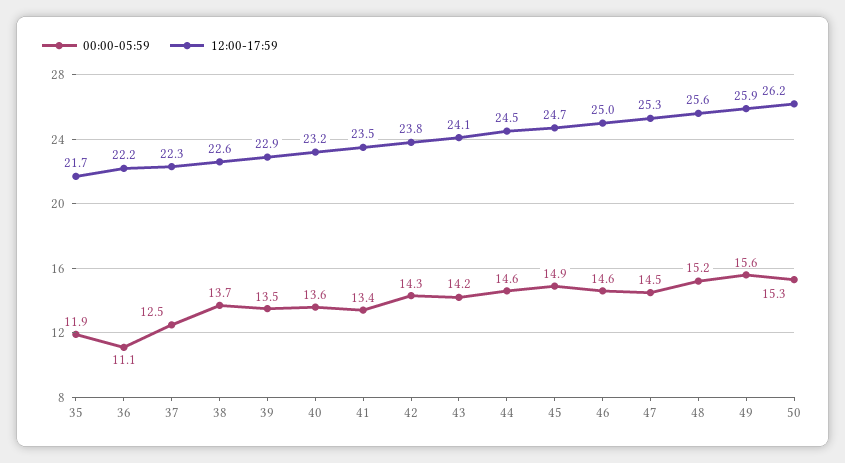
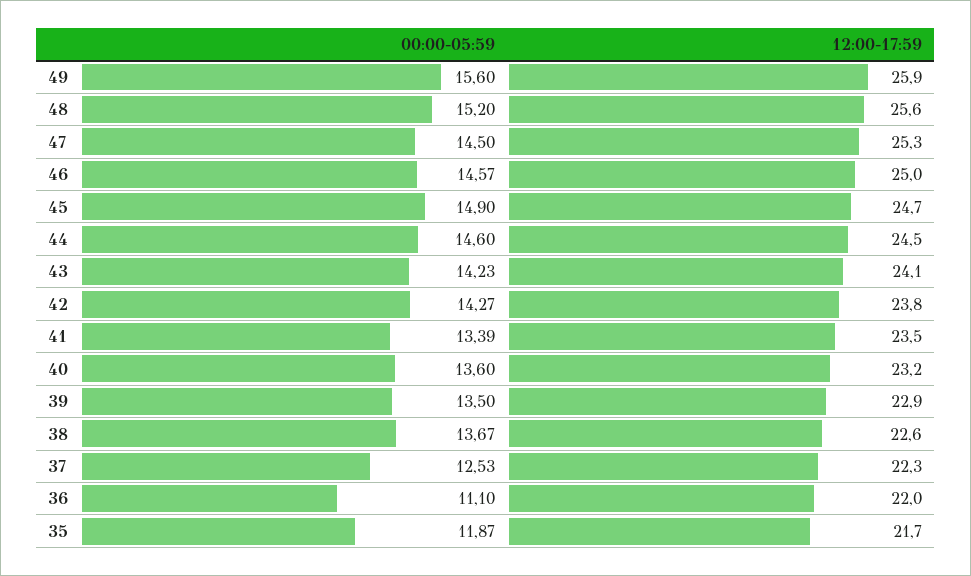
  {
    "00:00-05:59": {
      "35": 11.87,
      "36": 11.1,
      "37": 12.53,
      "38": 13.67,
      "39": 13.5,
      "40": 13.6,
      "41": 13.39,
      "42": 14.27,
      "43": 14.23,
      "44": 14.6,
      "45": 14.9,
      "46": 14.57,
      "47": 14.5,
      "48": 15.2,
-     "49": 15.6,
+     "49": 15.6
-     "50": 15.3
    },
    "12:00-17:59": {
      "35": 21.7,
-     "36": 22.2,
+     "36": 22,
      "37": 22.3,
      "38": 22.6,
      "39": 22.9,
      "40": 23.2,
      "41": 23.5,
      "42": 23.8,
      "43": 24.1,
      "44": 24.5,
      "45": 24.7,
      "46": 25,
      "47": 25.3,
      "48": 25.6,
-     "49": 25.9,
+     "49": 25.9
-     "50": 26.2
    }
  }

